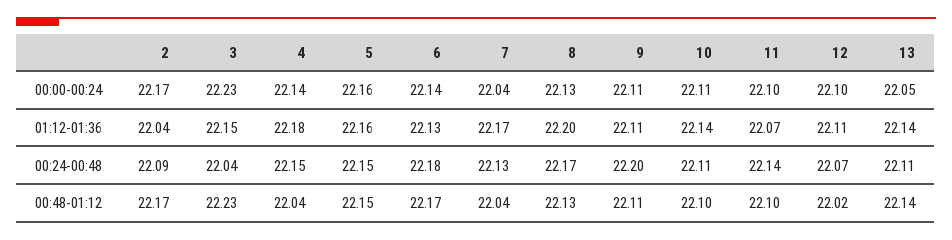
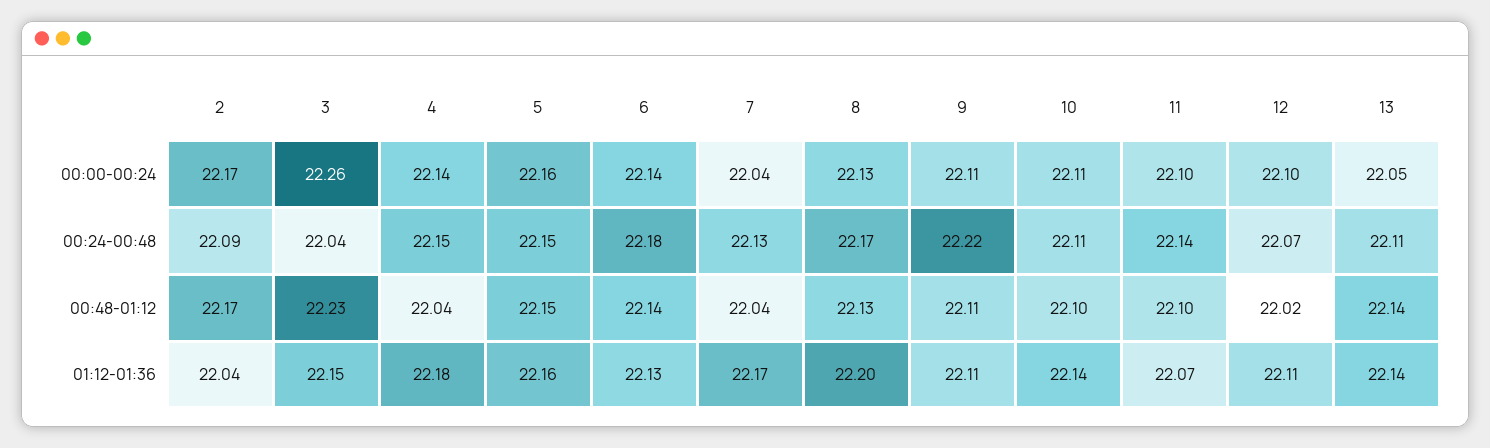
  {
    "2": {
      "00:00-00:24": 22.17,
      "01:12-01:36": 22.04,
      "00:24-00:48": 22.09,
      "00:48-01:12": 22.17
    },
    "3": {
-     "00:00-00:24": 22.23,
+     "00:00-00:24": 22.26,
      "01:12-01:36": 22.15,
      "00:24-00:48": 22.04,
      "00:48-01:12": 22.23
    },
    "4": {
      "00:00-00:24": 22.14,
      "01:12-01:36": 22.18,
      "00:24-00:48": 22.15,
      "00:48-01:12": 22.04
    },
    "5": {
      "00:00-00:24": 22.16,
      "01:12-01:36": 22.16,
      "00:24-00:48": 22.15,
      "00:48-01:12": 22.15
    },
    "6": {
      "00:00-00:24": 22.14,
      "01:12-01:36": 22.13,
      "00:24-00:48": 22.18,
-     "00:48-01:12": 22.17
+     "00:48-01:12": 22.14
    },
    "7": {
      "00:00-00:24": 22.04,
      "01:12-01:36": 22.17,
      "00:24-00:48": 22.13,
      "00:48-01:12": 22.04
    },
    "8": {
      "00:00-00:24": 22.13,
      "01:12-01:36": 22.2,
      "00:24-00:48": 22.17,
      "00:48-01:12": 22.13
    },
    "9": {
      "00:00-00:24": 22.11,
      "01:12-01:36": 22.11,
-     "00:24-00:48": 22.2,
+     "00:24-00:48": 22.22,
      "00:48-01:12": 22.11
    },
    "10": {
      "00:00-00:24": 22.11,
      "01:12-01:36": 22.14,
      "00:24-00:48": 22.11,
      "00:48-01:12": 22.1
    },
    "11": {
      "00:00-00:24": 22.1,
      "01:12-01:36": 22.07,
      "00:24-00:48": 22.14,
      "00:48-01:12": 22.1
    },
    "12": {
      "00:00-00:24": 22.1,
      "01:12-01:36": 22.11,
      "00:24-00:48": 22.07,
      "00:48-01:12": 22.02
    },
    "13": {
      "00:00-00:24": 22.05,
      "01:12-01:36": 22.14,
      "00:24-00:48": 22.11,
      "00:48-01:12": 22.14
    }
  }

